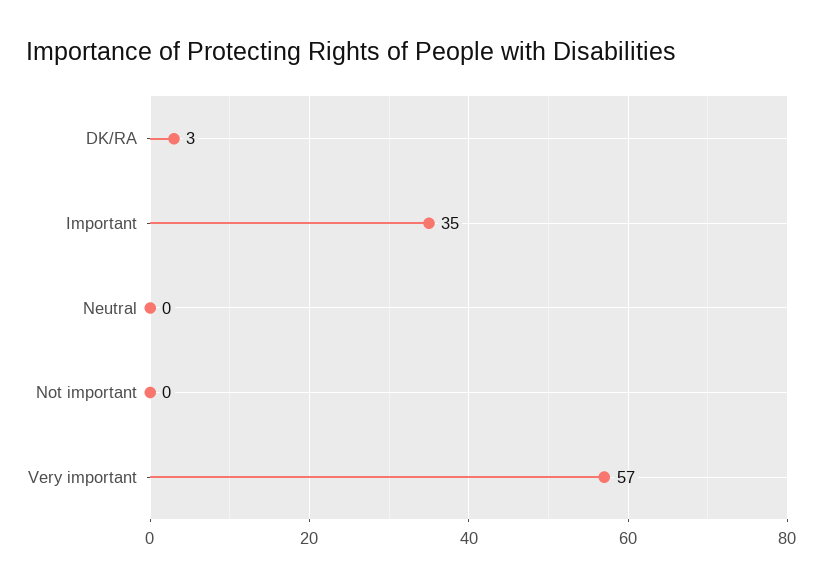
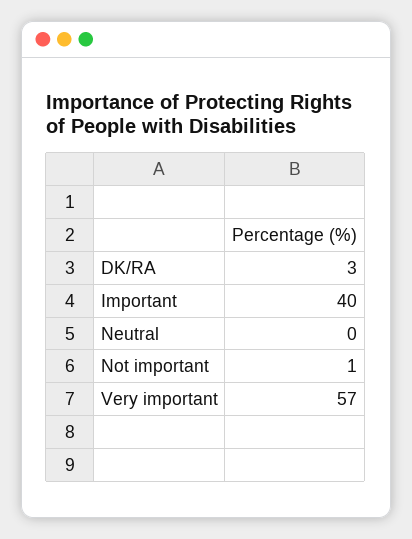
  {
    "DK/RA": 3,
-   "Important": 35,
+   "Important": 40,
    "Neutral": 0,
-   "Not important": 0,
+   "Not important": 1,
    "Very important": 57
  }

